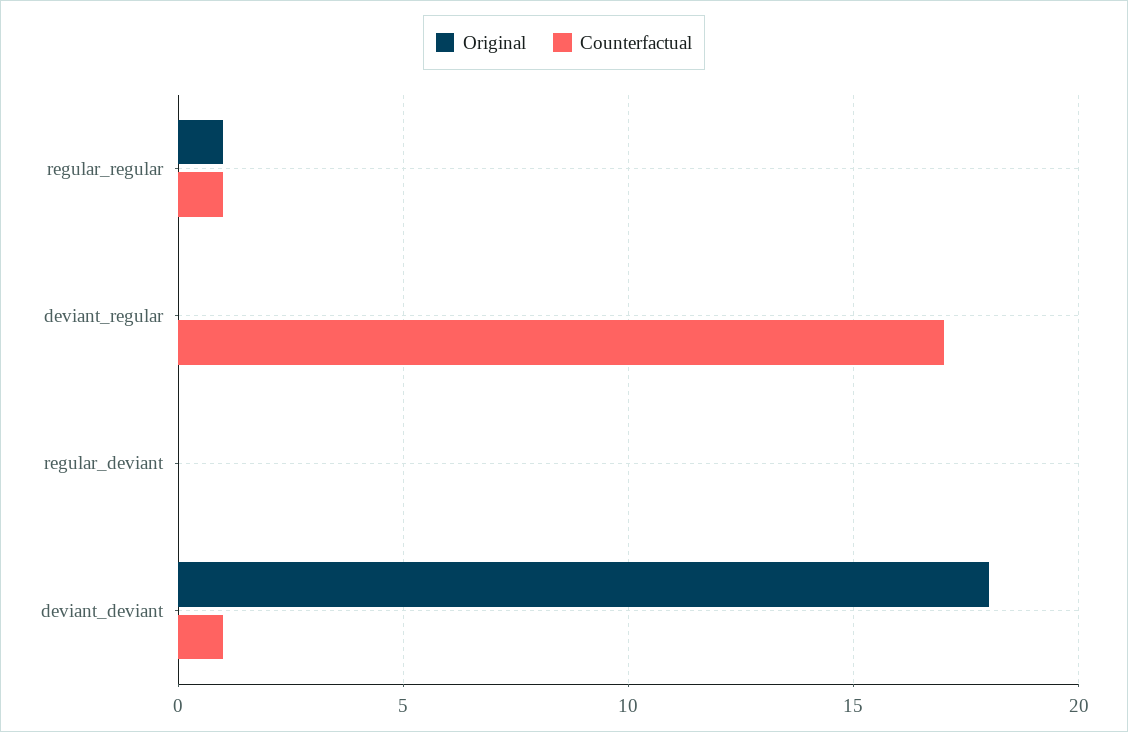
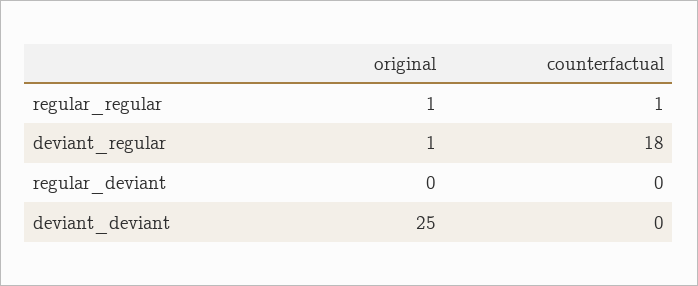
  {
    "Original": {
      "regular_regular": 1,
-     "deviant_regular": 0,
+     "deviant_regular": 1,
      "regular_deviant": 0,
-     "deviant_deviant": 18
+     "deviant_deviant": 25
    },
    "Counterfactual": {
      "regular_regular": 1,
-     "deviant_regular": 17,
+     "deviant_regular": 18,
      "regular_deviant": 0,
-     "deviant_deviant": 1
+     "deviant_deviant": 0
    }
  }

